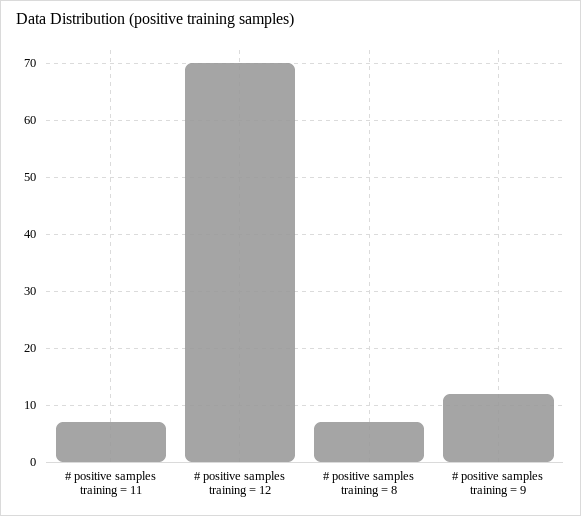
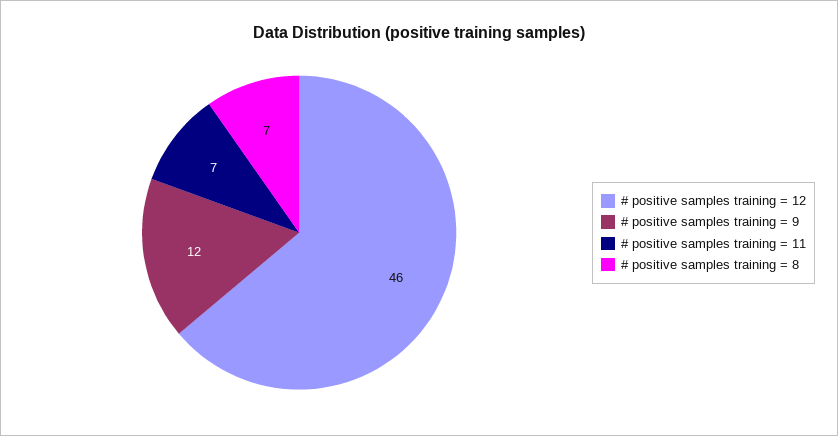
  {
    "# positive samples training = 11": 7,
-   "# positive samples training = 12": 70,
+   "# positive samples training = 12": 46,
    "# positive samples training = 8": 7,
    "# positive samples training = 9": 12
  }

